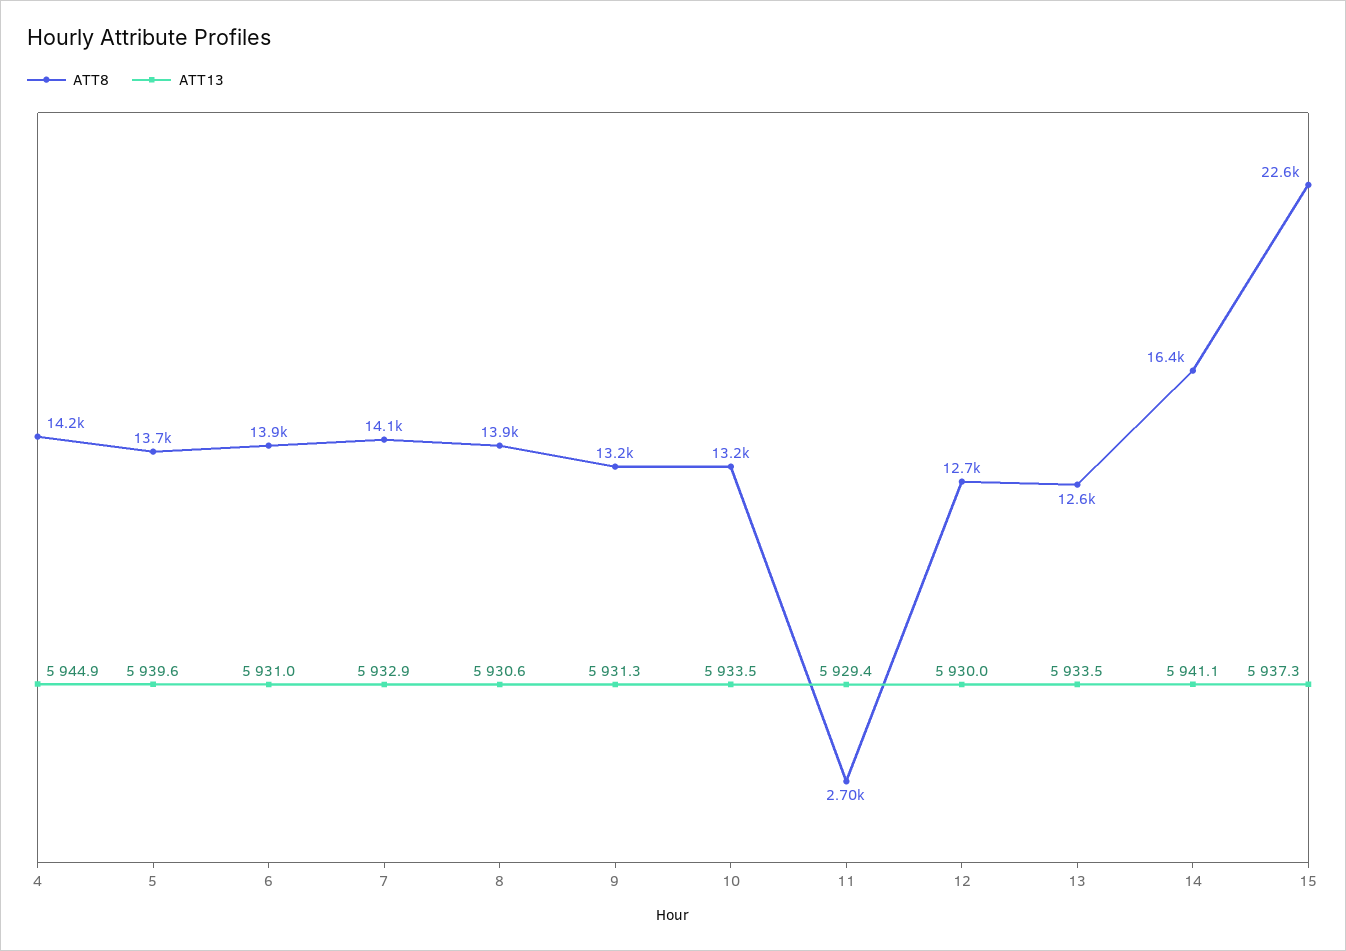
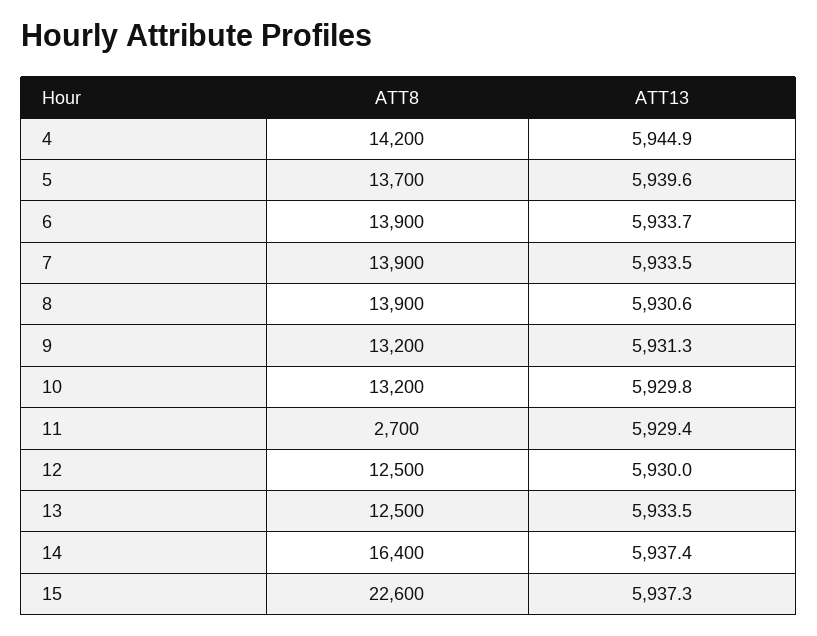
  {
    "ATT8": {
      "4": 14200,
      "5": 13700,
      "6": 13900,
-     "7": 14100,
+     "7": 13900,
      "8": 13900,
      "9": 13200,
      "10": 13200,
      "11": 2700,
-     "12": 12700,
+     "12": 12500,
-     "13": 12600,
+     "13": 12500,
      "14": 16400,
      "15": 22600
    },
    "ATT13": {
      "4": 5944.9,
      "5": 5939.6,
-     "6": 5931,
+     "6": 5933.7,
-     "7": 5932.9,
+     "7": 5933.5,
      "8": 5930.6,
      "9": 5931.3,
-     "10": 5933.5,
+     "10": 5929.8,
      "11": 5929.4,
      "12": 5930,
      "13": 5933.5,
-     "14": 5941.1,
+     "14": 5937.4,
      "15": 5937.3
    }
  }

